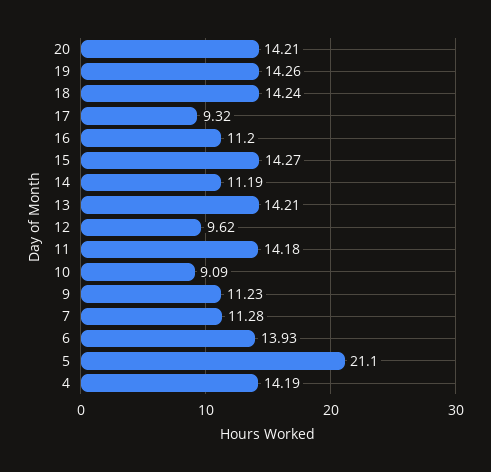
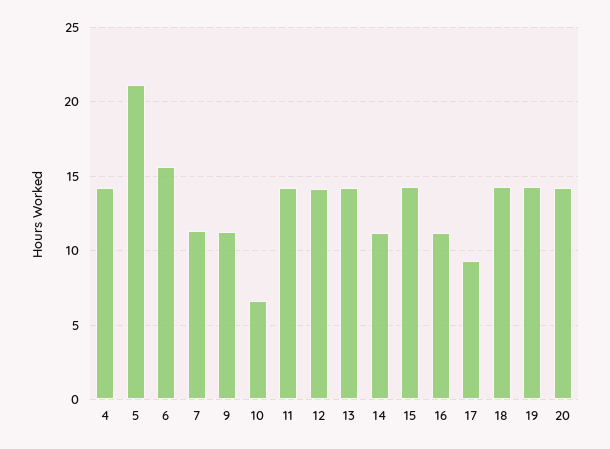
  {
    "20": 14.21,
    "19": 14.26,
    "18": 14.24,
    "17": 9.32,
    "16": 11.2,
    "15": 14.27,
    "14": 11.19,
    "13": 14.21,
-   "12": 9.62,
+   "12": 14,
    "11": 14.18,
-   "10": 9.09,
+   "10": 6.5,
    "9": 11.23,
    "7": 11.28,
-   "6": 13.93,
+   "6": 15.5,
    "5": 21.1,
    "4": 14.19
  }

